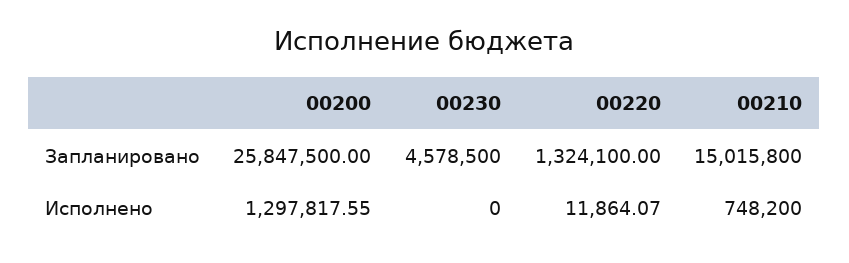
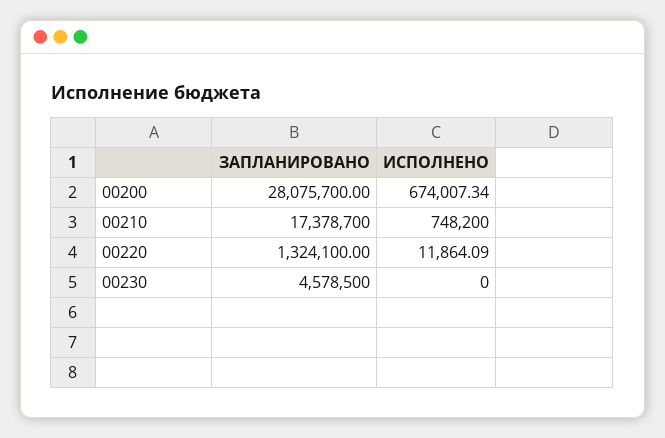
  {
    "00200": {
-     "Запланировано": 25847500,
+     "Запланировано": 28075700,
-     "Исполнено": 1297817.55
+     "Исполнено": 674007.34
    },
    "00230": {
      "Запланировано": 4578500,
      "Исполнено": 0
    },
    "00220": {
      "Запланировано": 1324100,
-     "Исполнено": 11864.07
+     "Исполнено": 11864.09
    },
    "00210": {
-     "Запланировано": 15015800,
+     "Запланировано": 17378700,
      "Исполнено": 748200
    }
  }

